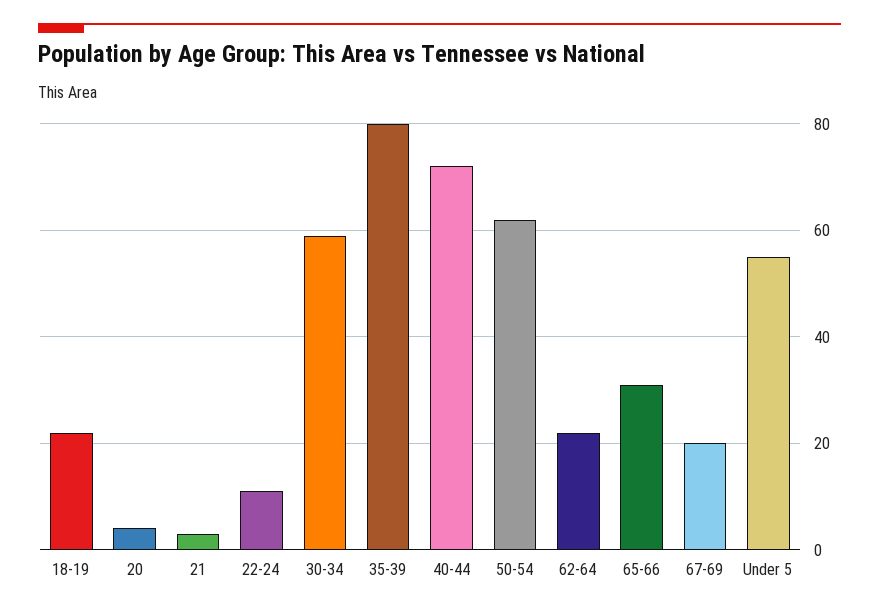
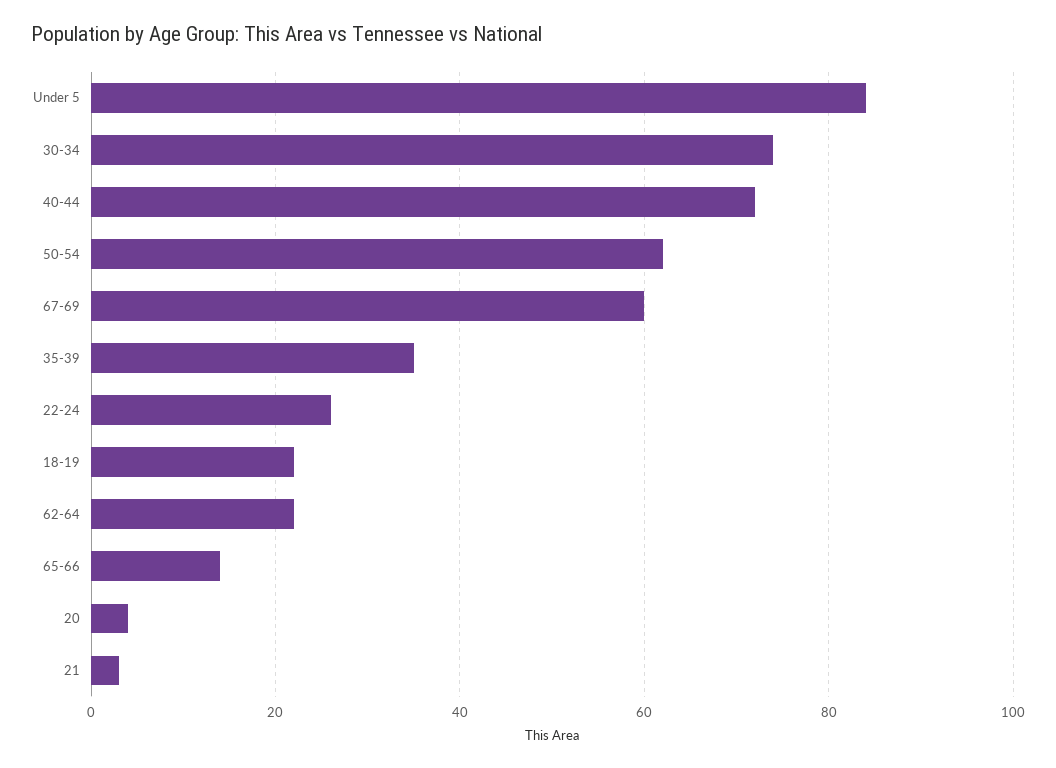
  {
    "18-19": 20,
    "20": 5,
    "21": 5,
-   "22-24": 10,
+   "22-24": 25,
-   "30-34": 60,
+   "30-34": 75,
-   "35-39": 80,
+   "35-39": 35,
    "40-44": 70,
    "50-54": 60,
    "62-64": 20,
-   "65-66": 30,
+   "65-66": 15,
-   "67-69": 20,
+   "67-69": 60,
-   "Under 5": 55
+   "Under 5": 85
  }

